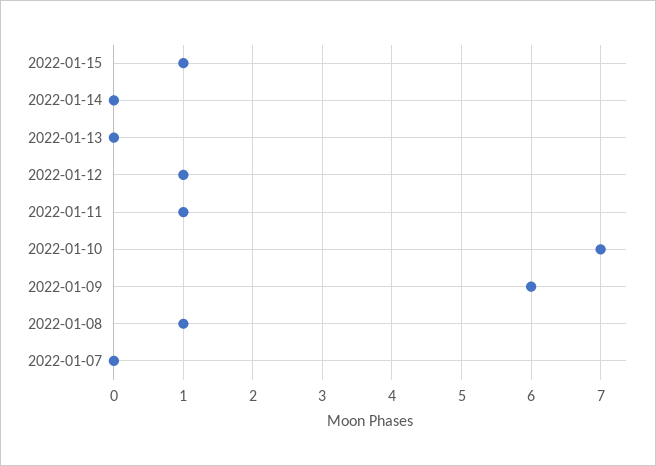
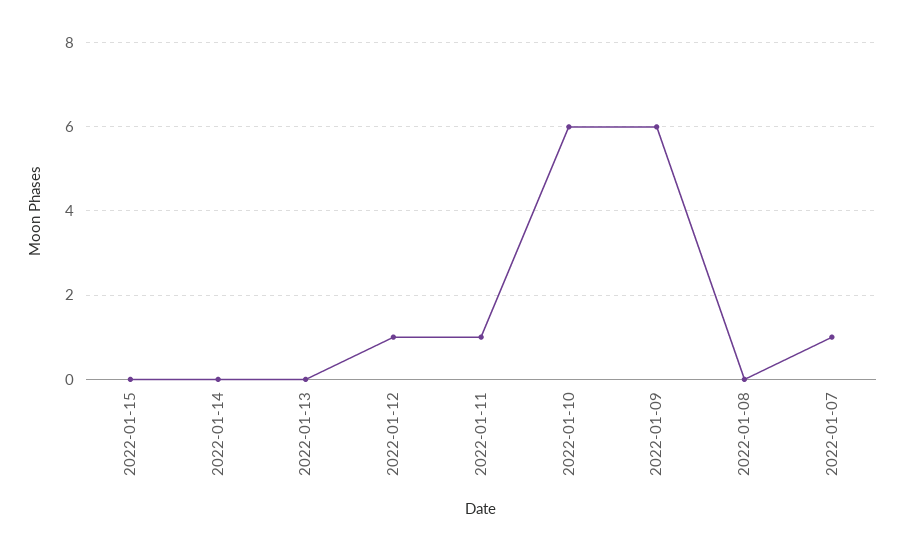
  {
-   "2022-01-15": 1,
+   "2022-01-15": 0,
    "2022-01-14": 0,
    "2022-01-13": 0,
    "2022-01-12": 1,
    "2022-01-11": 1,
-   "2022-01-10": 7,
+   "2022-01-10": 6,
    "2022-01-09": 6,
-   "2022-01-08": 1,
+   "2022-01-08": 0,
-   "2022-01-07": 0
+   "2022-01-07": 1
  }

